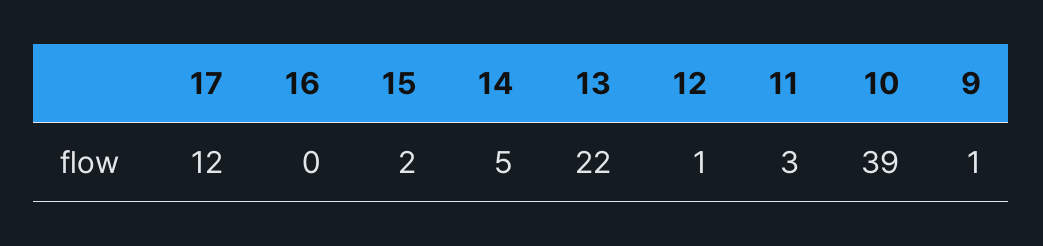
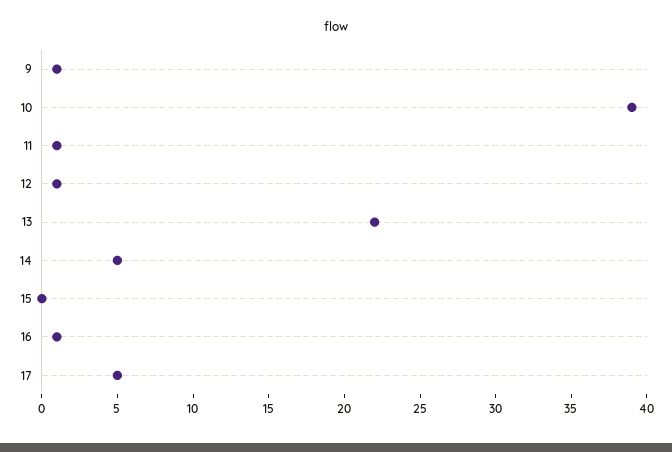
  {
-   "17": 12,
+   "17": 5,
-   "16": 0,
+   "16": 1,
-   "15": 2,
+   "15": 0,
    "14": 5,
    "13": 22,
    "12": 1,
-   "11": 3,
+   "11": 1,
    "10": 39,
    "9": 1
  }

